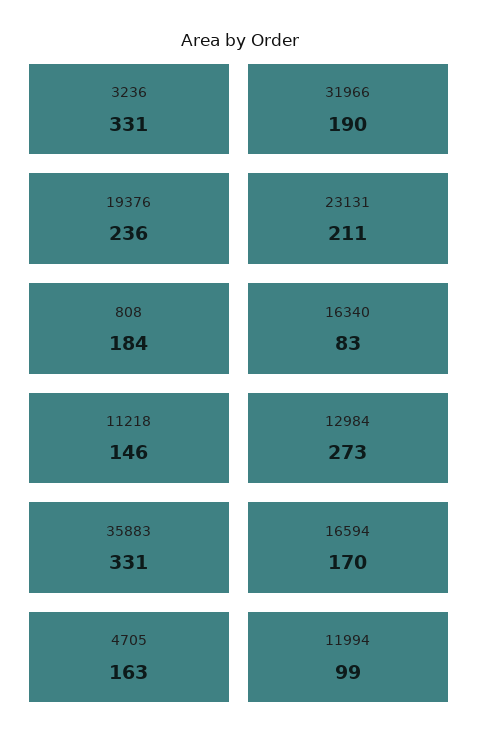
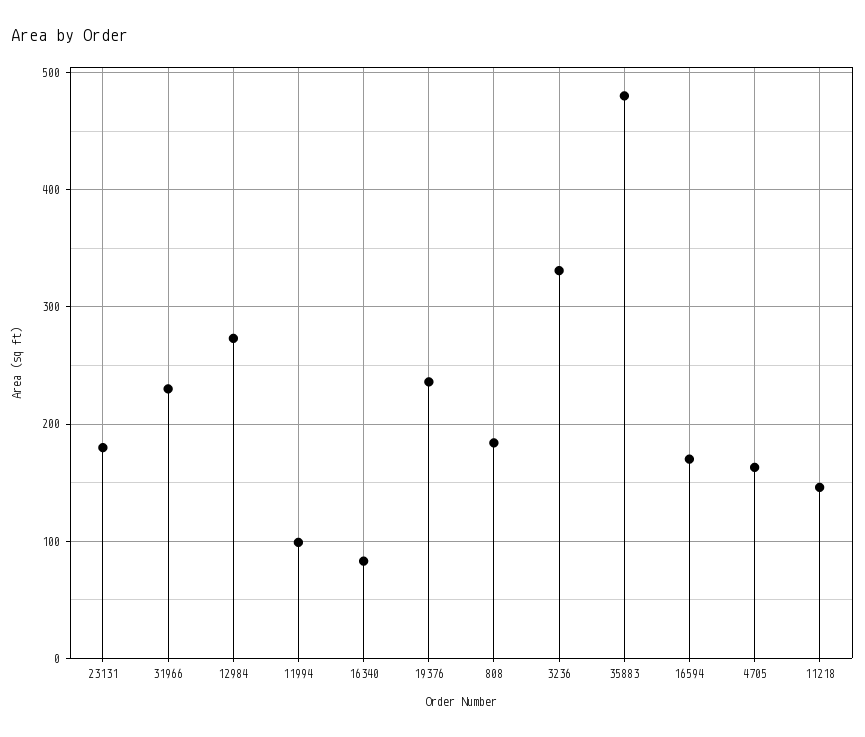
  {
    "3236": 331,
-   "31966": 190,
+   "31966": 230,
    "19376": 236,
-   "23131": 211,
+   "23131": 180,
    "808": 184,
    "16340": 83,
    "11218": 146,
    "12984": 273,
-   "35883": 331,
+   "35883": 480,
    "16594": 170,
    "4705": 163,
    "11994": 99
  }

